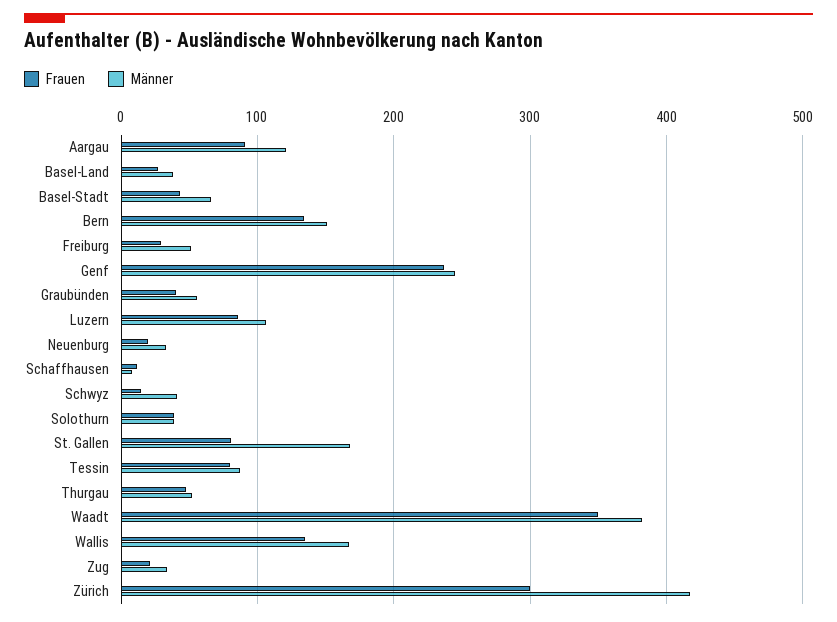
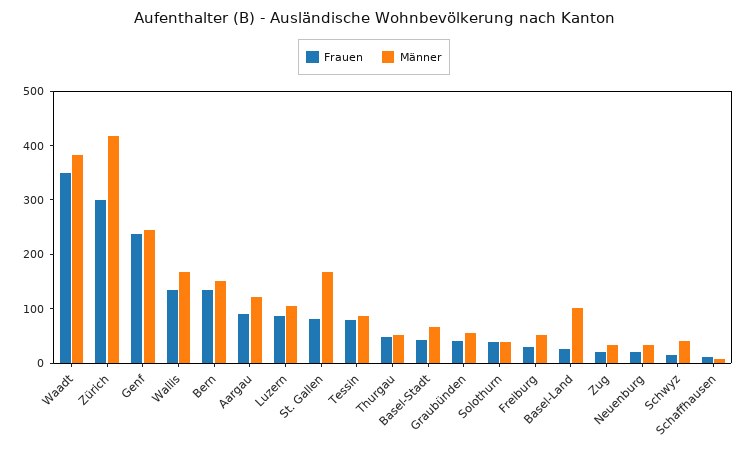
  {
    "Frauen": {
      "Aargau": 90,
      "Basel-Land": 30,
      "Basel-Stadt": 40,
      "Bern": 130,
      "Freiburg": 30,
      "Genf": 240,
      "Graubünden": 40,
      "Luzern": 90,
      "Neuenburg": 20,
      "Schaffhausen": 10,
      "Schwyz": 20,
      "Solothurn": 40,
      "St. Gallen": 80,
      "Tessin": 80,
      "Thurgau": 50,
      "Waadt": 350,
      "Wallis": 140,
      "Zug": 20,
      "Zürich": 300
    },
    "Männer": {
      "Aargau": 120,
-     "Basel-Land": 40,
+     "Basel-Land": 100,
      "Basel-Stadt": 70,
      "Bern": 150,
      "Freiburg": 50,
      "Genf": 250,
      "Graubünden": 60,
      "Luzern": 110,
      "Neuenburg": 30,
      "Schaffhausen": 10,
      "Schwyz": 40,
      "Solothurn": 40,
      "St. Gallen": 170,
      "Tessin": 90,
      "Thurgau": 50,
      "Waadt": 380,
      "Wallis": 170,
      "Zug": 30,
      "Zürich": 420
    }
  }

